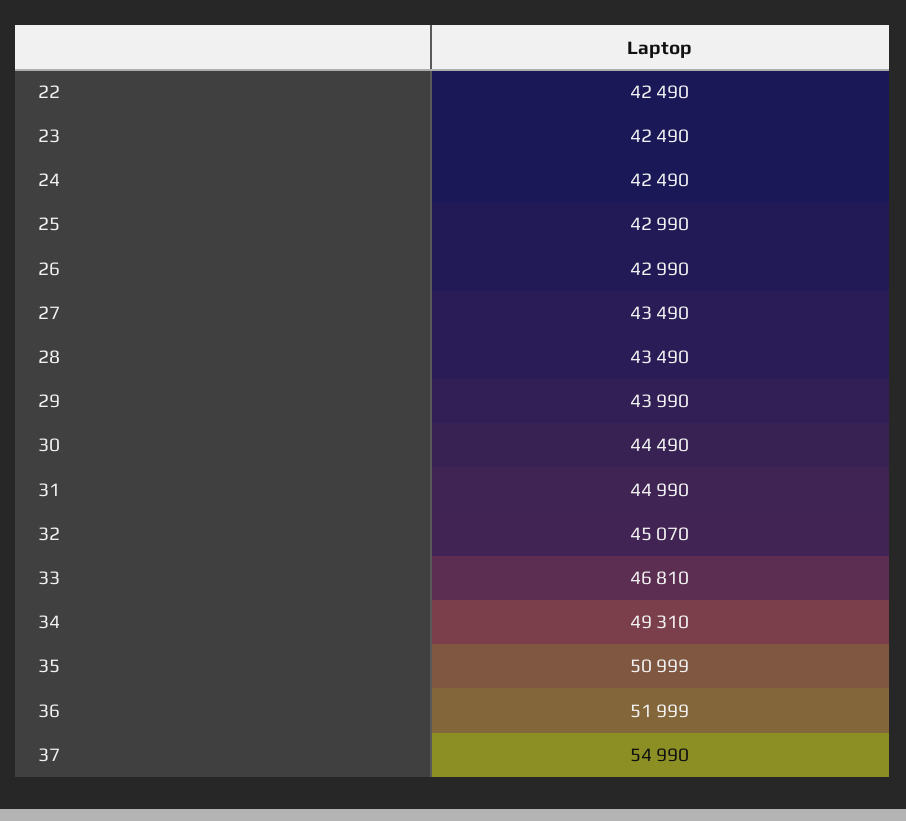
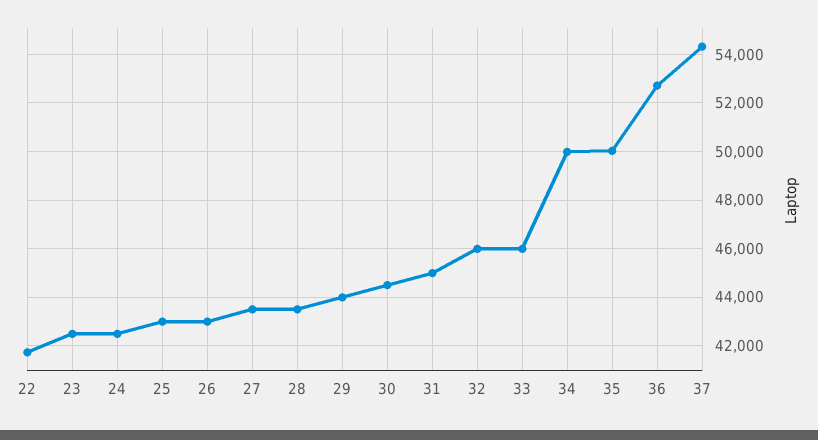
  {
-   "22": 42490,
+   "22": 41750,
    "23": 42490,
    "24": 42490,
    "25": 42990,
    "26": 42990,
    "27": 43490,
    "28": 43490,
    "29": 43990,
    "30": 44490,
    "31": 44990,
-   "32": 45070,
+   "32": 46000,
-   "33": 46810,
+   "33": 46000,
-   "34": 49310,
+   "34": 50000,
-   "35": 50999,
+   "35": 50000,
-   "36": 51999,
+   "36": 52750,
-   "37": 54990
+   "37": 54250
  }

